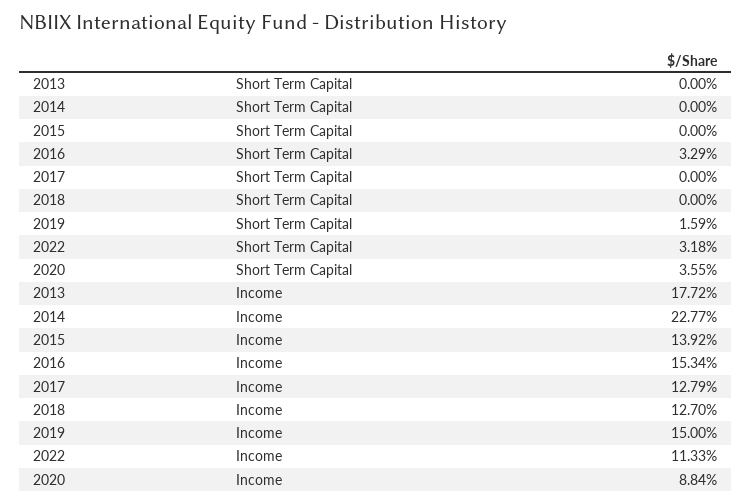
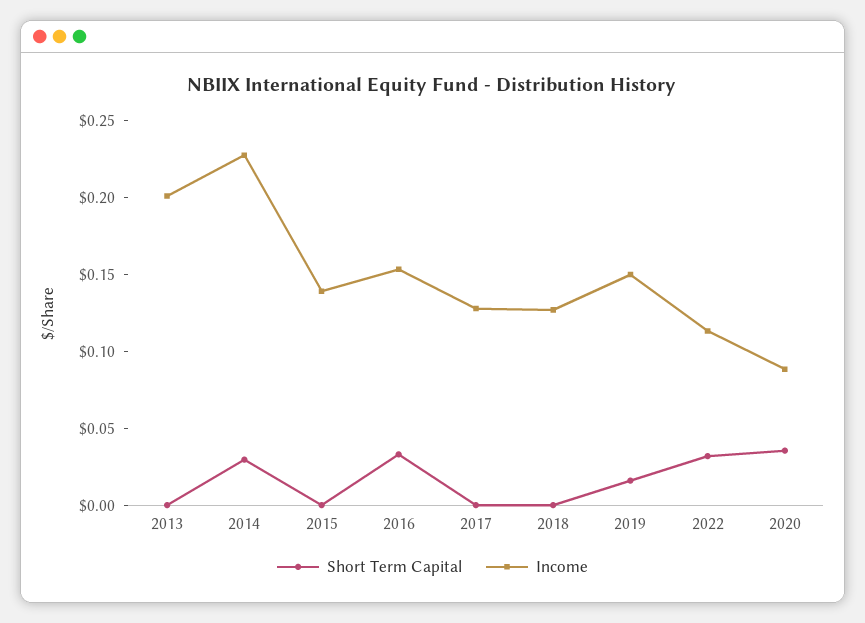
  {
    "Short Term Capital": {
      "2013": 0,
-     "2014": 0,
+     "2014": 0.03,
      "2015": 0,
      "2016": 0.0329,
      "2017": 0,
      "2018": 0,
      "2019": 0.0159,
      "2022": 0.0318,
      "2020": 0.0355
    },
    "Income": {
-     "2013": 0.1772,
+     "2013": 0.2,
      "2014": 0.2277,
      "2015": 0.1392,
      "2016": 0.1534,
      "2017": 0.1279,
      "2018": 0.127,
      "2019": 0.15,
      "2022": 0.1133,
      "2020": 0.0884
    }
  }

